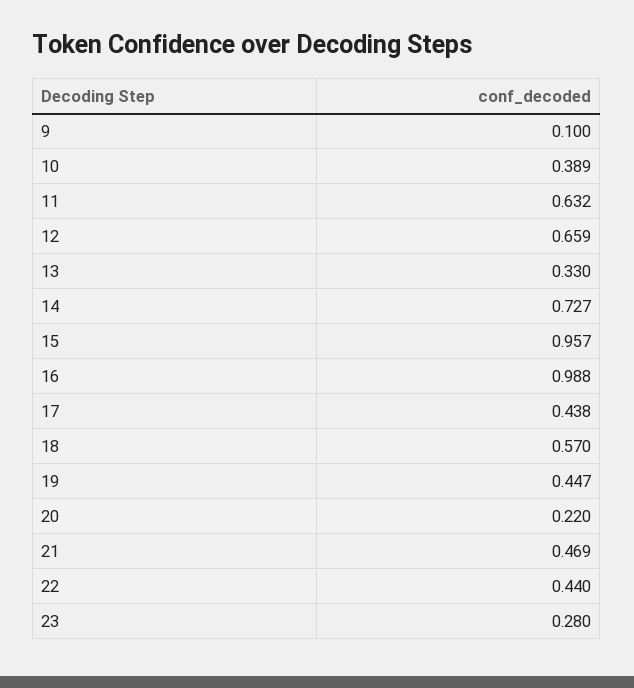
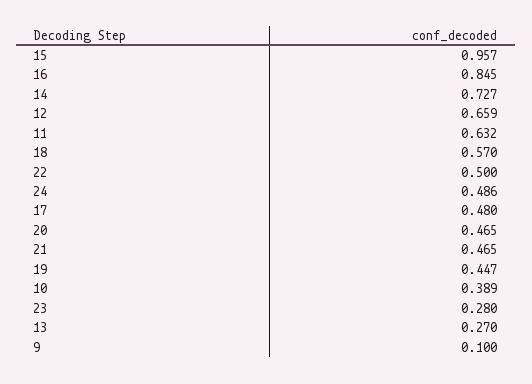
  {
    "9": 0.1,
    "10": 0.389,
    "11": 0.632,
    "12": 0.659,
-   "13": 0.33,
+   "13": 0.27,
    "14": 0.727,
    "15": 0.957,
-   "16": 0.988,
+   "16": 0.845,
-   "17": 0.438,
+   "17": 0.48,
    "18": 0.57,
    "19": 0.447,
-   "20": 0.22,
+   "20": 0.465,
-   "21": 0.469,
+   "21": 0.465,
-   "22": 0.44,
+   "22": 0.5,
-   "23": 0.28
+   "23": 0.28,
+   "24": 0.486
  }

